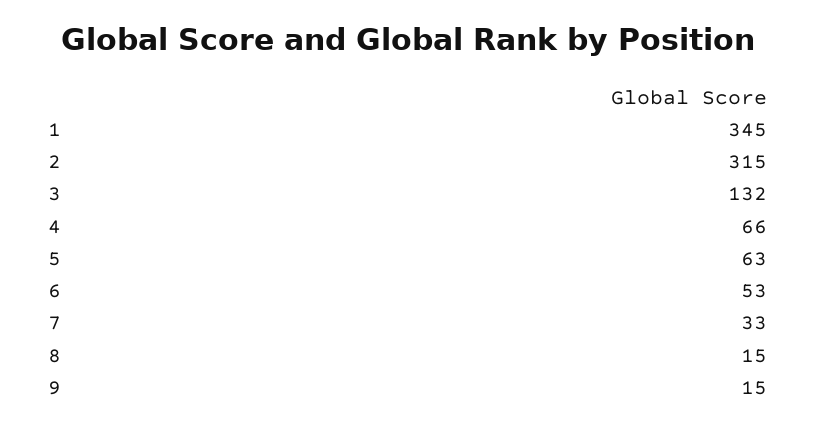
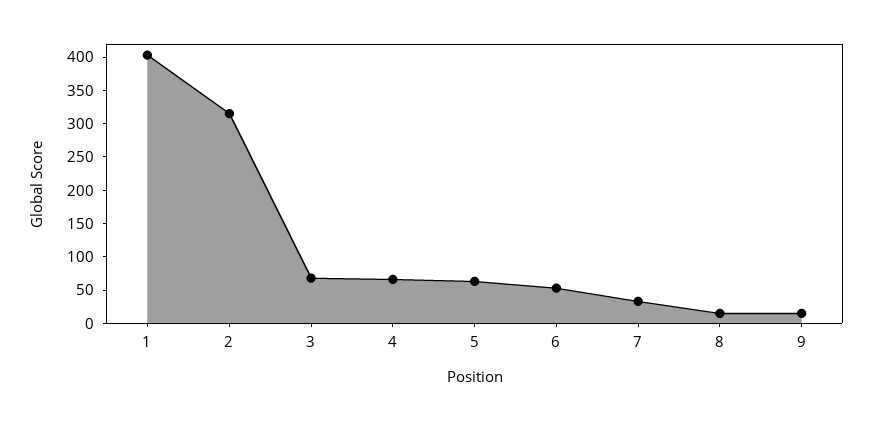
  {
-   "1": 345,
+   "1": 400,
    "2": 315,
-   "3": 132,
+   "3": 75,
    "4": 66,
    "5": 63,
    "6": 53,
    "7": 33,
    "8": 15,
    "9": 15
  }

